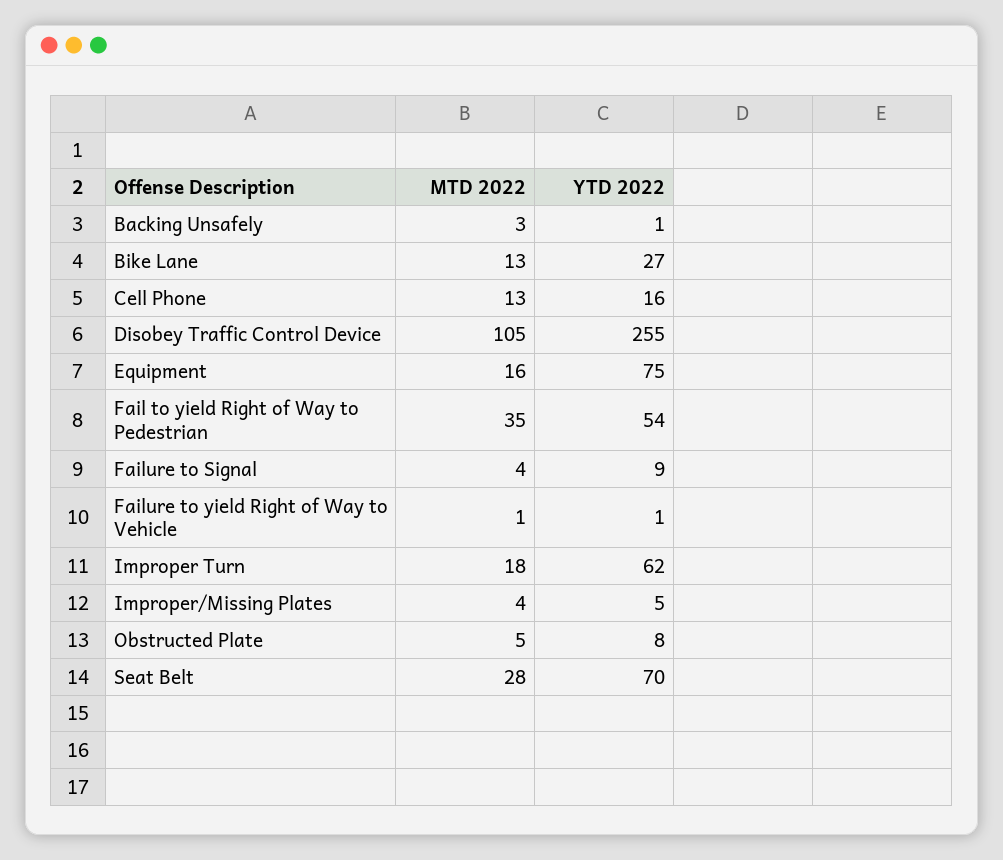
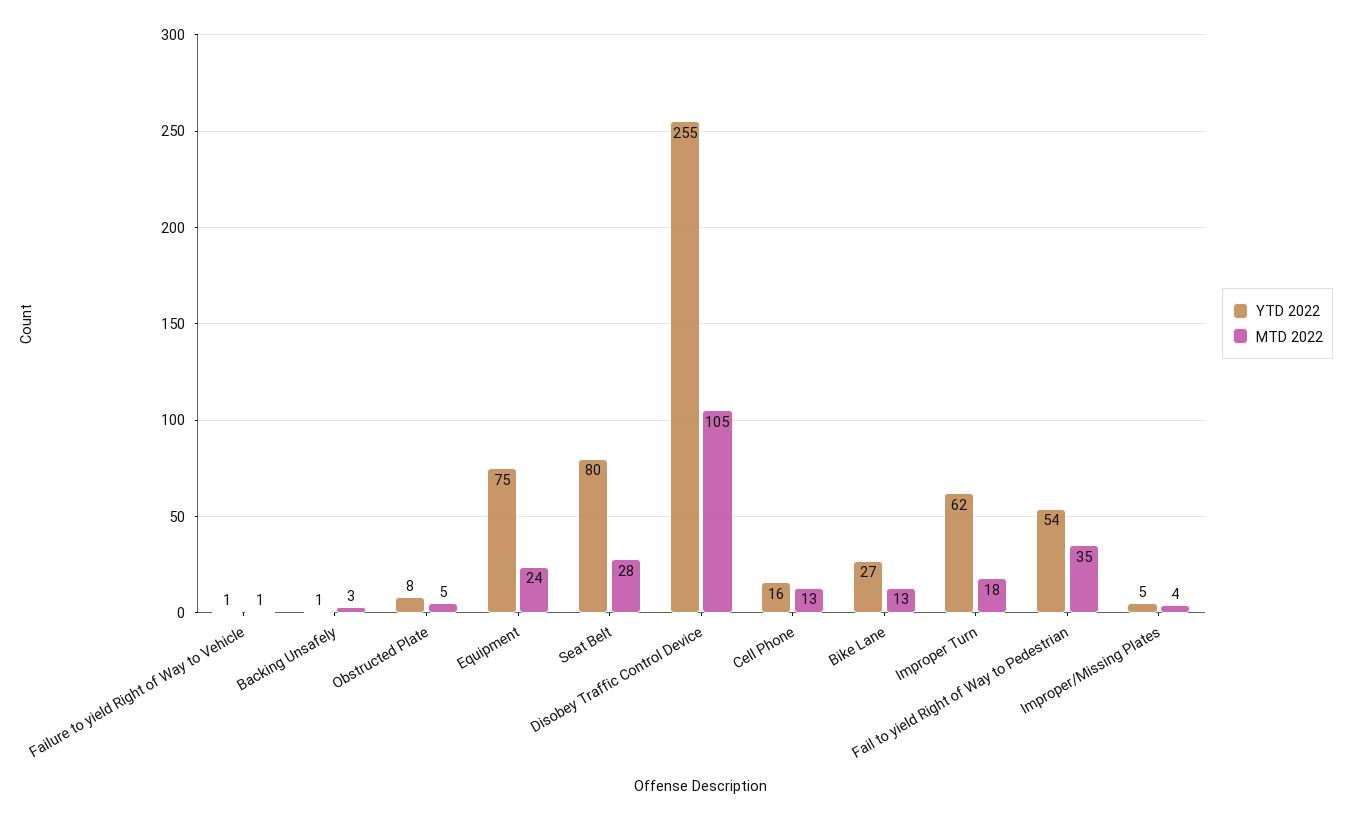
  {
    "MTD 2022": {
      "Backing Unsafely": 3,
      "Bike Lane": 13,
      "Cell Phone": 13,
      "Disobey Traffic Control Device": 105,
-     "Equipment": 16,
+     "Equipment": 24,
      "Fail to yield Right of Way to Pedestrian": 35,
-     "Failure to Signal": 4,
      "Failure to yield Right of Way to Vehicle": 1,
      "Improper Turn": 18,
      "Improper/Missing Plates": 4,
      "Obstructed Plate": 5,
      "Seat Belt": 28
    },
    "YTD 2022": {
      "Backing Unsafely": 1,
      "Bike Lane": 27,
      "Cell Phone": 16,
      "Disobey Traffic Control Device": 255,
      "Equipment": 75,
      "Fail to yield Right of Way to Pedestrian": 54,
-     "Failure to Signal": 9,
      "Failure to yield Right of Way to Vehicle": 1,
      "Improper Turn": 62,
      "Improper/Missing Plates": 5,
      "Obstructed Plate": 8,
-     "Seat Belt": 70
+     "Seat Belt": 80
    }
  }

